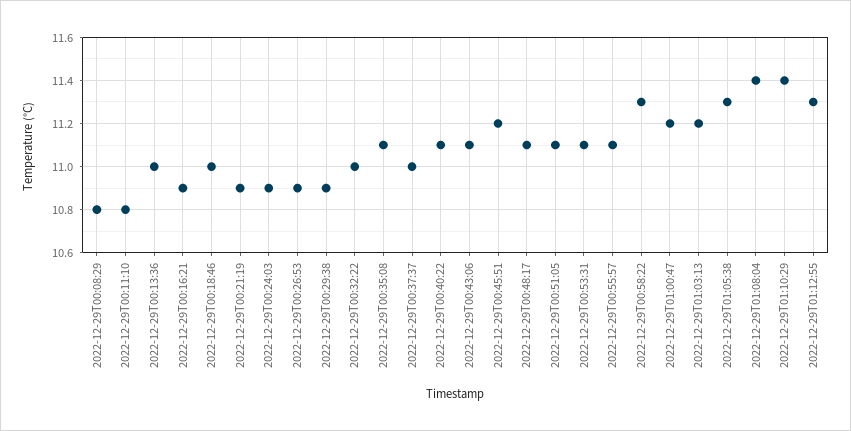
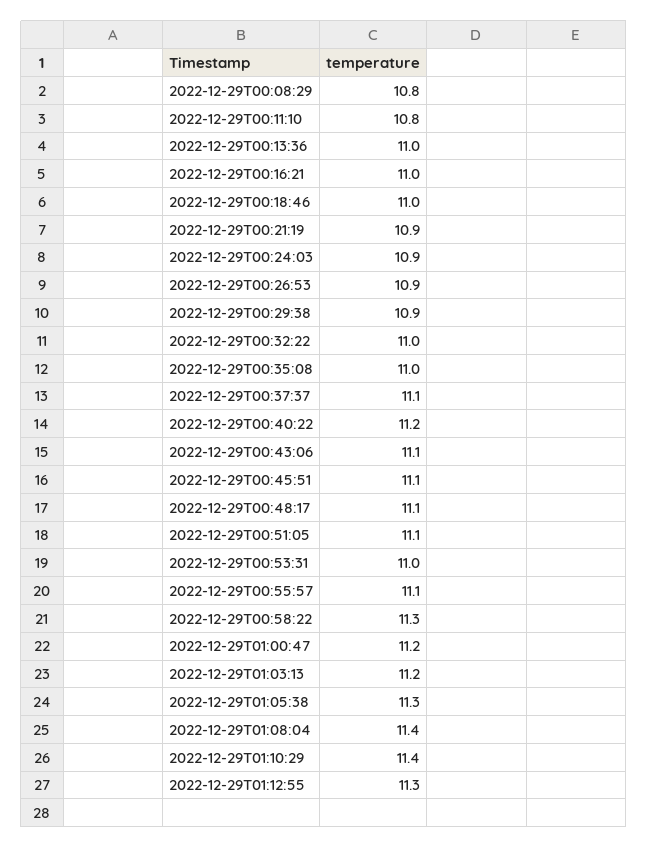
  {
    "2022-12-29T00:08:29": 10.8,
    "2022-12-29T00:11:10": 10.8,
    "2022-12-29T00:13:36": 11,
-   "2022-12-29T00:16:21": 10.9,
+   "2022-12-29T00:16:21": 11,
    "2022-12-29T00:18:46": 11,
    "2022-12-29T00:21:19": 10.9,
    "2022-12-29T00:24:03": 10.9,
    "2022-12-29T00:26:53": 10.9,
    "2022-12-29T00:29:38": 10.9,
    "2022-12-29T00:32:22": 11,
-   "2022-12-29T00:35:08": 11.1,
+   "2022-12-29T00:35:08": 11,
-   "2022-12-29T00:37:37": 11,
+   "2022-12-29T00:37:37": 11.1,
-   "2022-12-29T00:40:22": 11.1,
+   "2022-12-29T00:40:22": 11.2,
    "2022-12-29T00:43:06": 11.1,
-   "2022-12-29T00:45:51": 11.2,
+   "2022-12-29T00:45:51": 11.1,
    "2022-12-29T00:48:17": 11.1,
    "2022-12-29T00:51:05": 11.1,
-   "2022-12-29T00:53:31": 11.1,
+   "2022-12-29T00:53:31": 11,
    "2022-12-29T00:55:57": 11.1,
    "2022-12-29T00:58:22": 11.3,
    "2022-12-29T01:00:47": 11.2,
    "2022-12-29T01:03:13": 11.2,
    "2022-12-29T01:05:38": 11.3,
    "2022-12-29T01:08:04": 11.4,
    "2022-12-29T01:10:29": 11.4,
    "2022-12-29T01:12:55": 11.3
  }

